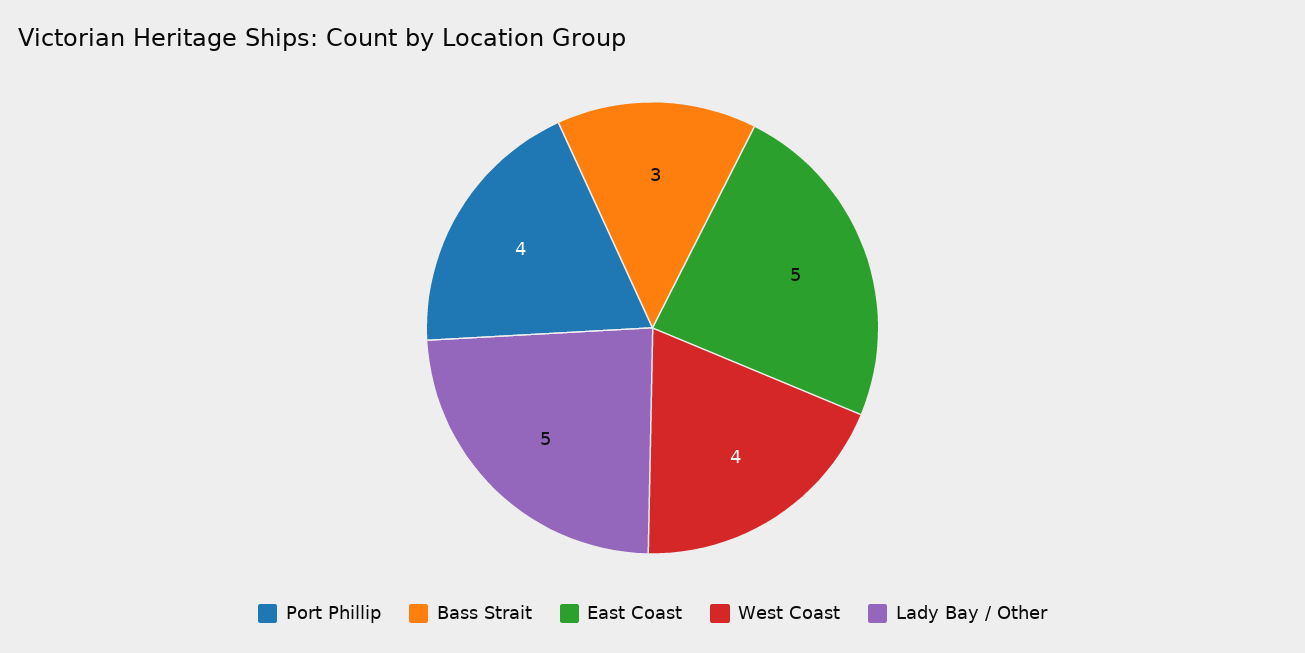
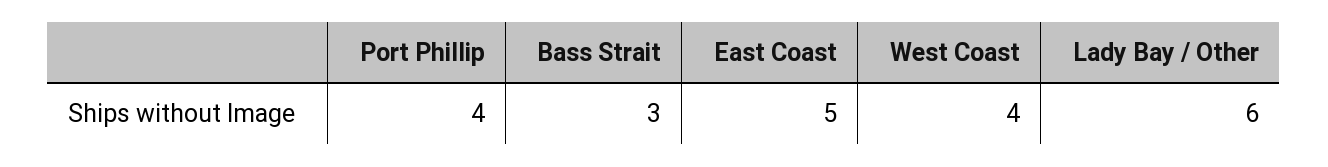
  {
    "Port Phillip": 4,
    "Bass Strait": 3,
    "East Coast": 5,
    "West Coast": 4,
-   "Lady Bay / Other": 5
+   "Lady Bay / Other": 6
  }

